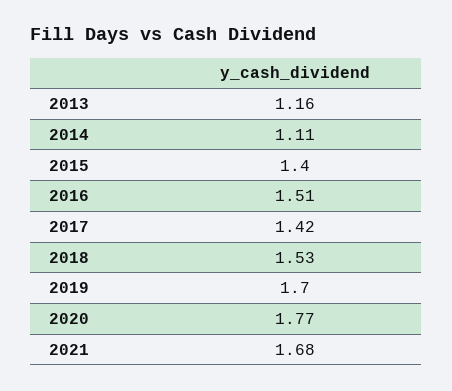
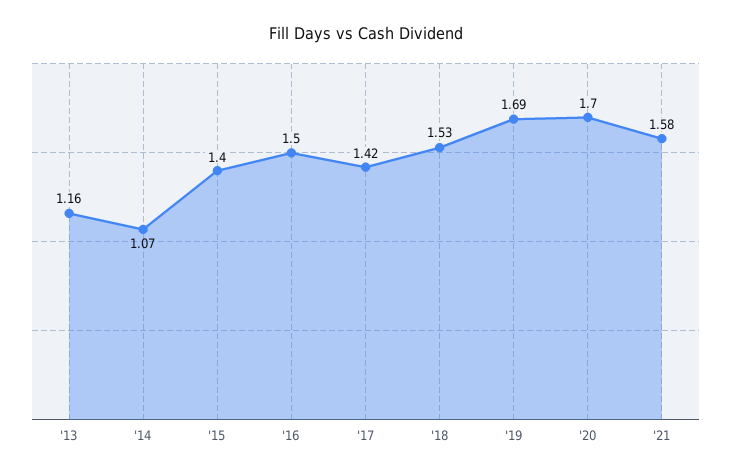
  {
    "2013": 1.16,
-   "2014": 1.11,
+   "2014": 1.07,
    "2015": 1.4,
-   "2016": 1.51,
+   "2016": 1.5,
    "2017": 1.42,
    "2018": 1.53,
-   "2019": 1.7,
+   "2019": 1.69,
-   "2020": 1.77,
+   "2020": 1.7,
-   "2021": 1.68
+   "2021": 1.58
  }

